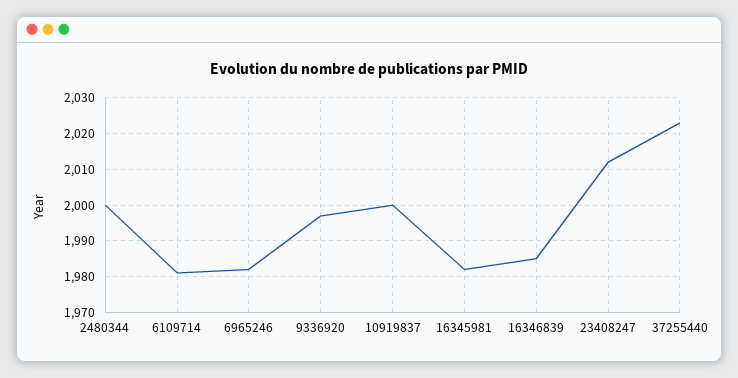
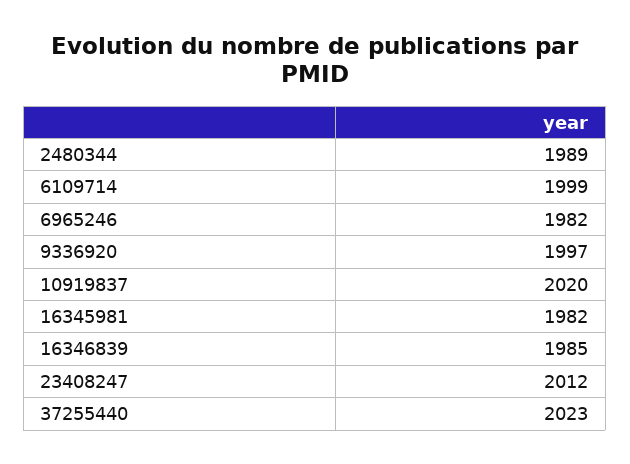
  {
-   "2480344": 2000,
+   "2480344": 1989,
-   "6109714": 1980,
+   "6109714": 1999,
    "6965246": 1982,
    "9336920": 1997,
-   "10919837": 2000,
+   "10919837": 2020,
    "16345981": 1982,
    "16346839": 1985,
    "23408247": 2012,
    "37255440": 2023
  }

